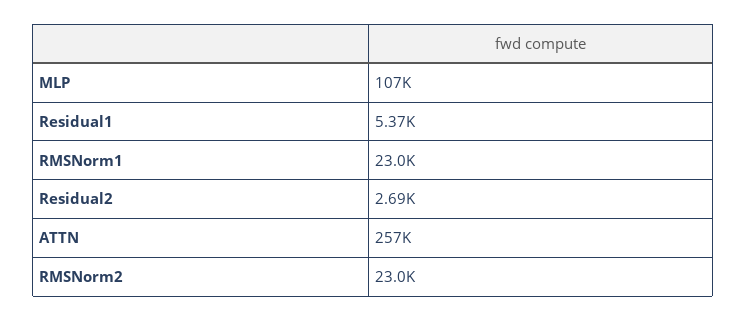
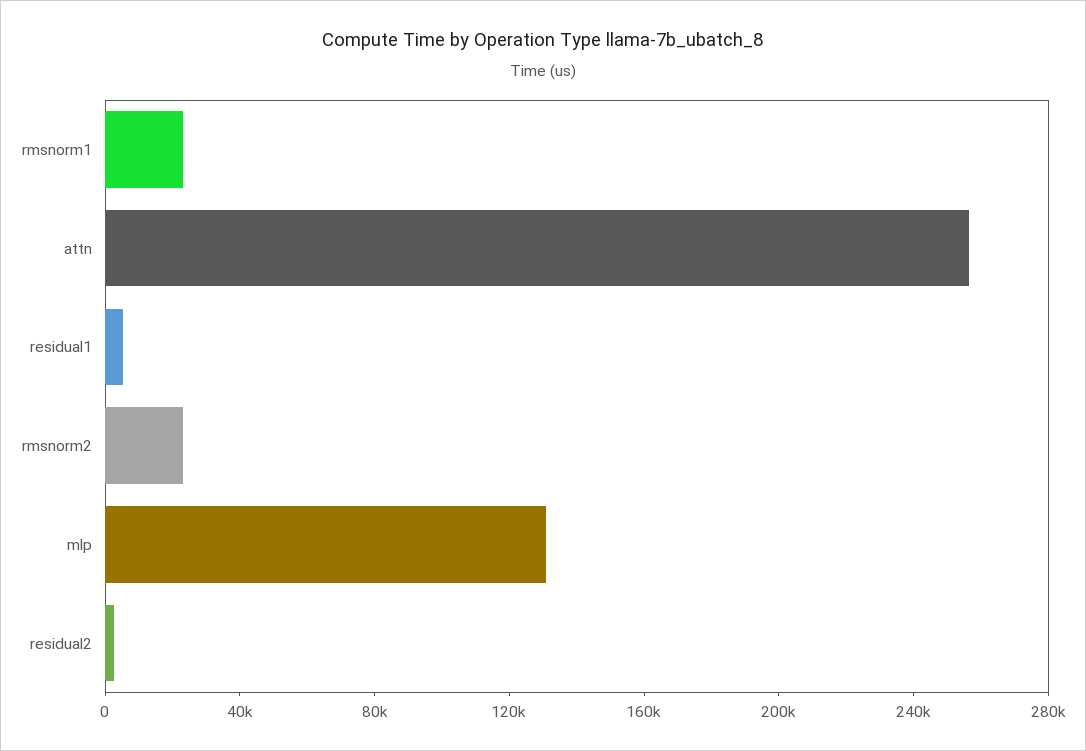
  {
-   "MLP": 107000,
+   "MLP": 130000,
    "Residual1": 5370,
    "RMSNorm1": 23000,
    "Residual2": 2690,
    "ATTN": 257000,
    "RMSNorm2": 23000
  }

